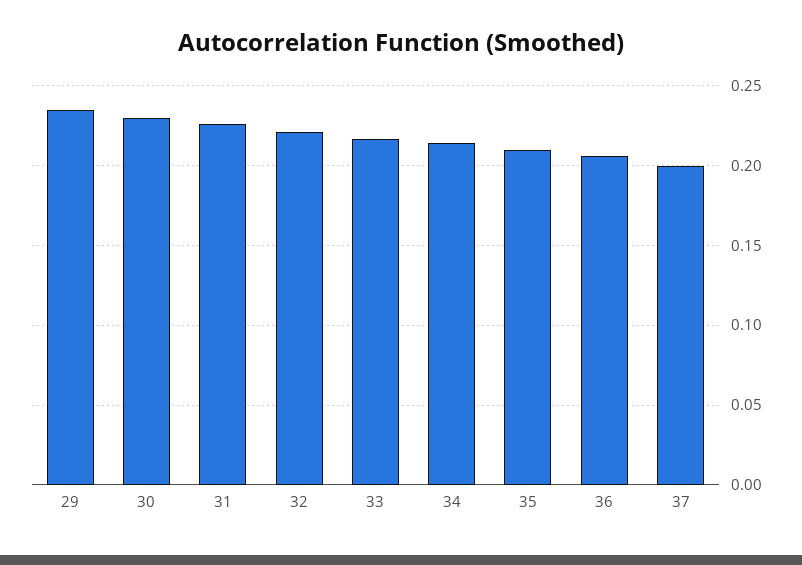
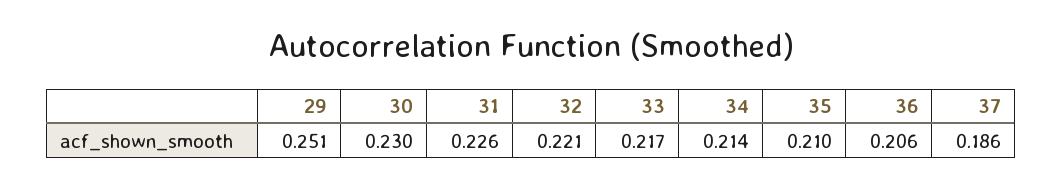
  {
-   "29": 0.235,
+   "29": 0.251,
    "30": 0.23,
    "31": 0.226,
    "32": 0.221,
    "33": 0.217,
    "34": 0.214,
    "35": 0.21,
    "36": 0.206,
-   "37": 0.2
+   "37": 0.186
  }

